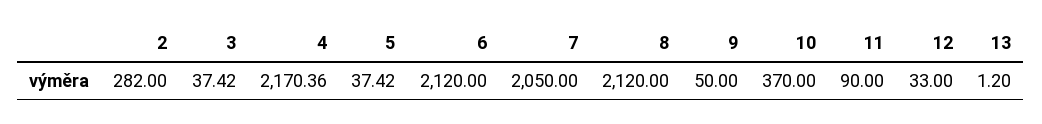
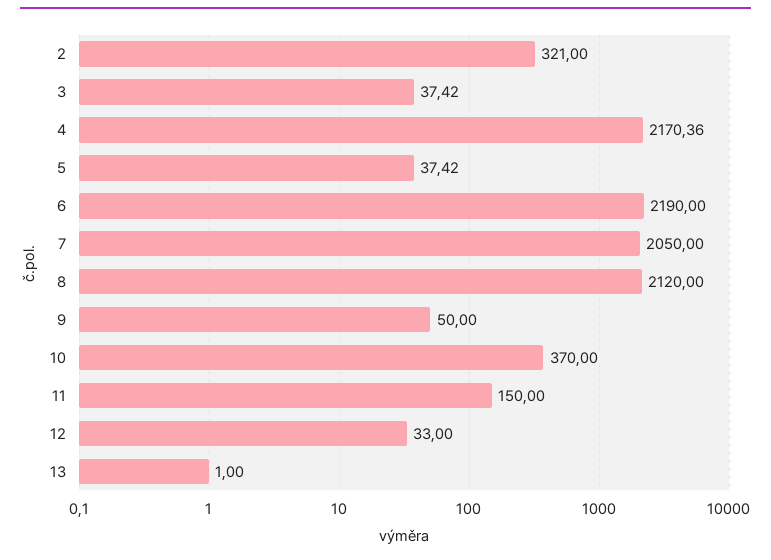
  {
-   "2": 282,
+   "2": 321,
    "3": 37.42,
    "4": 2170.36,
    "5": 37.42,
-   "6": 2120,
+   "6": 2190,
    "7": 2050,
    "8": 2120,
    "9": 50,
    "10": 370,
-   "11": 90,
+   "11": 150,
    "12": 33,
-   "13": 1.2
+   "13": 1
  }

